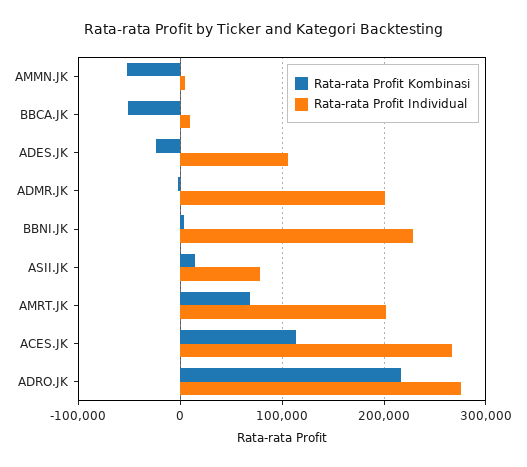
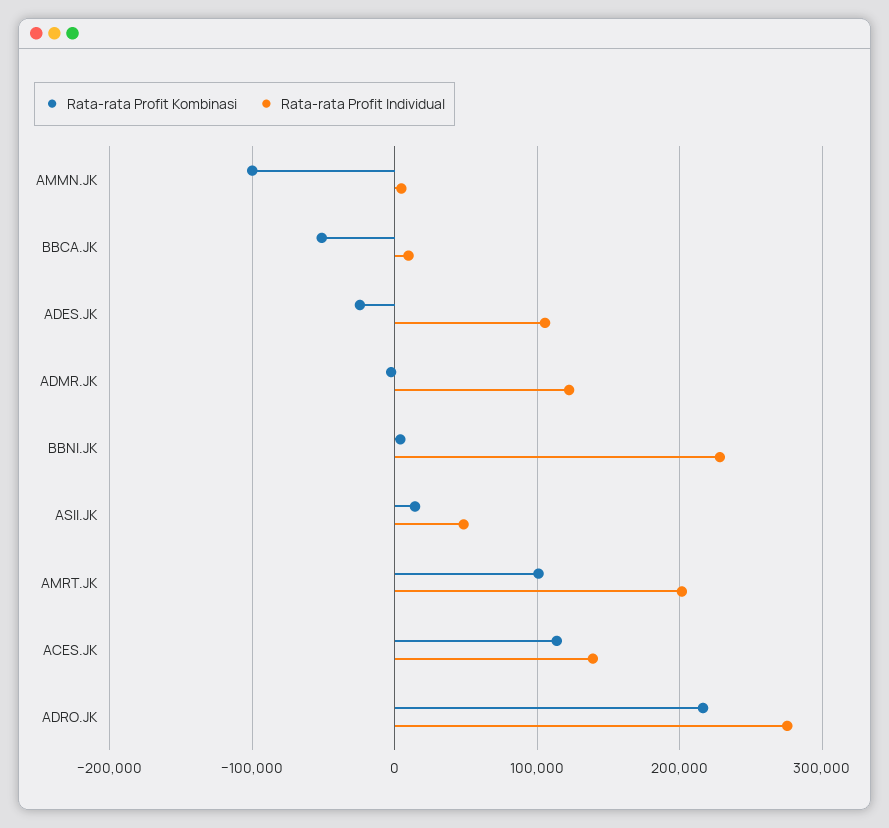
  {
    "Rata-rata Profit Kombinasi": {
-     "AMMN.JK": -50000,
+     "AMMN.JK": -100000,
      "BBCA.JK": -50000,
      "ADES.JK": -20000,
      "ADMR.JK": 0,
      "BBNI.JK": 0,
      "ASII.JK": 10000,
-     "AMRT.JK": 70000,
+     "AMRT.JK": 100000,
      "ACES.JK": 110000,
      "ADRO.JK": 220000
    },
    "Rata-rata Profit Individual": {
      "AMMN.JK": 0,
      "BBCA.JK": 10000,
      "ADES.JK": 110000,
-     "ADMR.JK": 200000,
+     "ADMR.JK": 120000,
      "BBNI.JK": 230000,
-     "ASII.JK": 80000,
+     "ASII.JK": 50000,
      "AMRT.JK": 200000,
-     "ACES.JK": 270000,
+     "ACES.JK": 140000,
      "ADRO.JK": 280000
    }
  }

